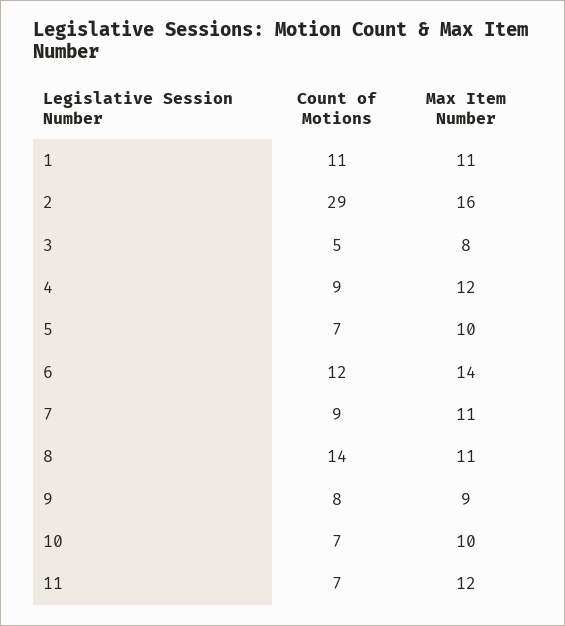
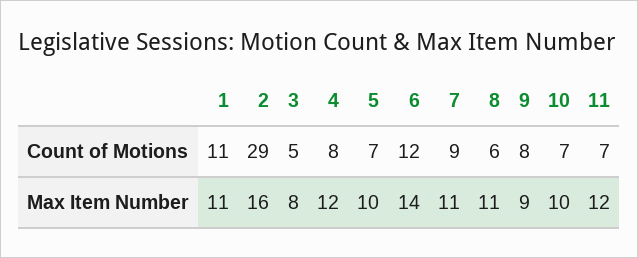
  {
    "Count of Motions": {
      "1": 11,
      "2": 29,
      "3": 5,
-     "4": 9,
+     "4": 8,
      "5": 7,
      "6": 12,
      "7": 9,
-     "8": 14,
+     "8": 6,
      "9": 8,
      "10": 7,
      "11": 7
    },
    "Max Item Number": {
      "1": 11,
      "2": 16,
      "3": 8,
      "4": 12,
      "5": 10,
      "6": 14,
      "7": 11,
      "8": 11,
      "9": 9,
      "10": 10,
      "11": 12
    }
  }

